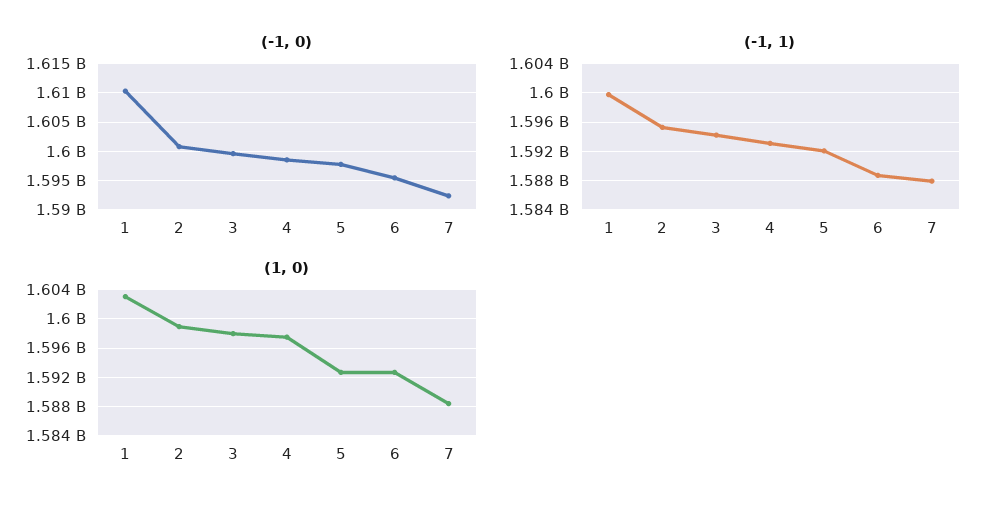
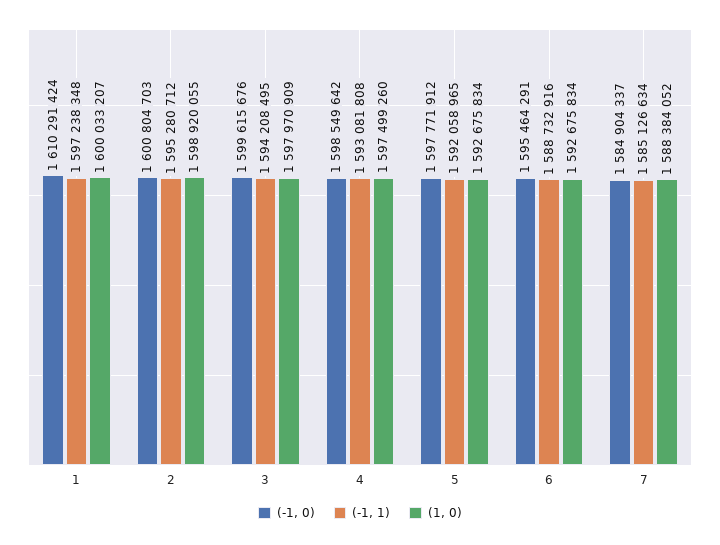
  {
    "(-1, 0)": {
      "1": 1610291424,
      "2": 1600804703,
      "3": 1599615676,
      "4": 1598549642,
      "5": 1597771912,
      "6": 1595464291,
-     "7": 1592500000
+     "7": 1584904337
    },
    "(-1, 1)": {
-     "1": 1600000000,
+     "1": 1597238348,
      "2": 1595280712,
      "3": 1594208495,
      "4": 1593081808,
      "5": 1592058965,
      "6": 1588732916,
-     "7": 1588000000
+     "7": 1585126634
    },
    "(1, 0)": {
-     "1": 1603000000,
+     "1": 1600033207,
      "2": 1598920055,
      "3": 1597970909,
      "4": 1597499260,
      "5": 1592675834,
      "6": 1592675834,
      "7": 1588384052
    }
  }

